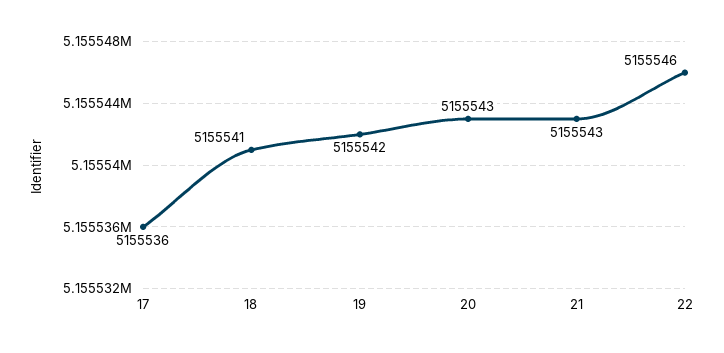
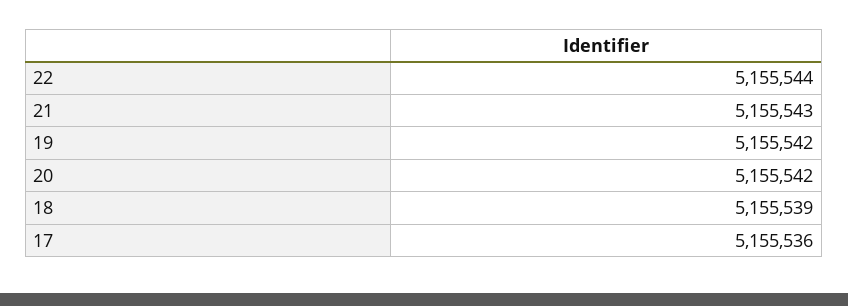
  {
    "17": 5155536,
-   "18": 5155541,
+   "18": 5155539,
    "19": 5155542,
-   "20": 5155543,
+   "20": 5155542,
    "21": 5155543,
-   "22": 5155546
+   "22": 5155544
  }

